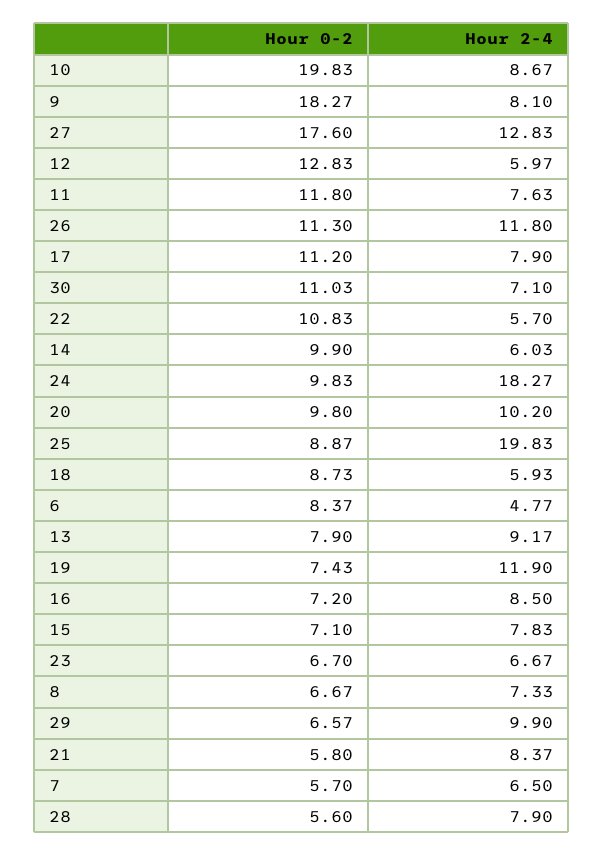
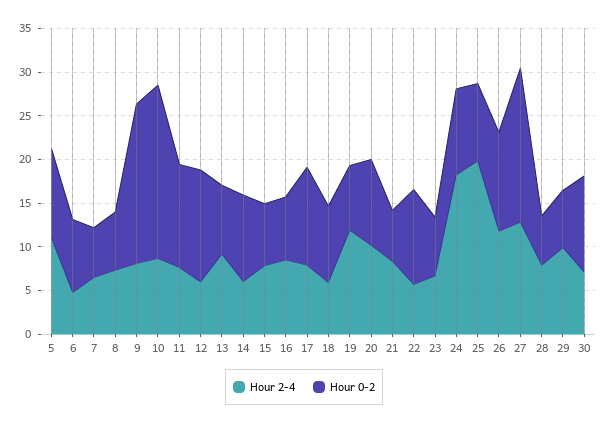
  {
    "Hour 0-2": {
      "10": 19.83,
      "9": 18.27,
      "27": 17.6,
      "12": 12.83,
      "11": 11.8,
      "26": 11.3,
      "17": 11.2,
      "30": 11.03,
      "22": 10.83,
      "14": 9.9,
      "24": 9.83,
      "20": 9.8,
      "25": 8.87,
      "18": 8.73,
      "6": 8.37,
      "13": 7.9,
      "19": 7.43,
      "16": 7.2,
      "15": 7.1,
      "23": 6.7,
      "8": 6.67,
      "29": 6.57,
      "21": 5.8,
      "7": 5.7,
-     "28": 5.6
+     "28": 5.6,
+     "5": 10
    },
    "Hour 2-4": {
      "10": 8.67,
      "9": 8.1,
      "27": 12.83,
      "12": 5.97,
      "11": 7.63,
      "26": 11.8,
      "17": 7.9,
      "30": 7.1,
      "22": 5.7,
      "14": 6.03,
      "24": 18.27,
      "20": 10.2,
      "25": 19.83,
      "18": 5.93,
      "6": 4.77,
      "13": 9.17,
      "19": 11.9,
      "16": 8.5,
      "15": 7.83,
      "23": 6.67,
      "8": 7.33,
      "29": 9.9,
      "21": 8.37,
      "7": 6.5,
-     "28": 7.9
+     "28": 7.9,
+     "5": 11
    }
  }

